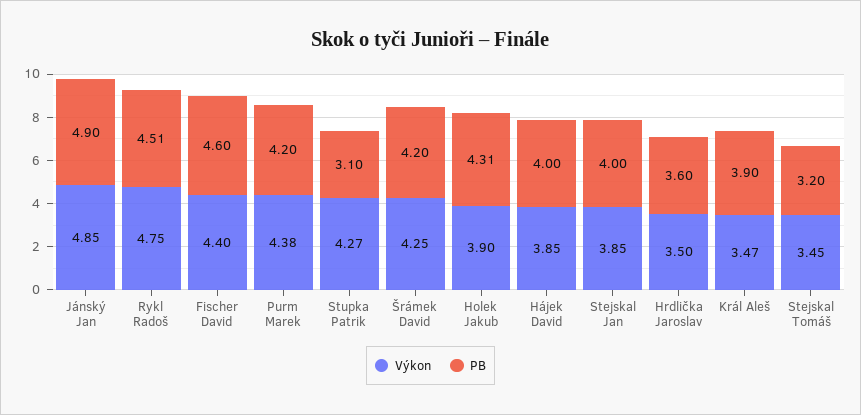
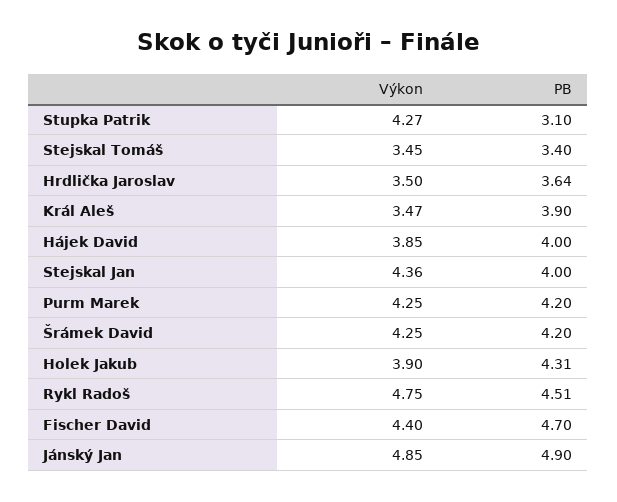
  {
    "Výkon": {
      "Jánský Jan": 4.85,
      "Rykl Radoš": 4.75,
      "Fischer David": 4.4,
-     "Purm Marek": 4.38,
+     "Purm Marek": 4.25,
      "Stupka Patrik": 4.27,
      "Šrámek David": 4.25,
      "Holek Jakub": 3.9,
      "Hájek David": 3.85,
-     "Stejskal Jan": 3.85,
+     "Stejskal Jan": 4.36,
      "Hrdlička Jaroslav": 3.5,
      "Král Aleš": 3.47,
      "Stejskal Tomáš": 3.45
    },
    "PB": {
      "Jánský Jan": 4.9,
      "Rykl Radoš": 4.51,
-     "Fischer David": 4.6,
+     "Fischer David": 4.7,
      "Purm Marek": 4.2,
      "Stupka Patrik": 3.1,
      "Šrámek David": 4.2,
      "Holek Jakub": 4.31,
      "Hájek David": 4,
      "Stejskal Jan": 4,
-     "Hrdlička Jaroslav": 3.6,
+     "Hrdlička Jaroslav": 3.64,
      "Král Aleš": 3.9,
-     "Stejskal Tomáš": 3.2
+     "Stejskal Tomáš": 3.4
    }
  }

